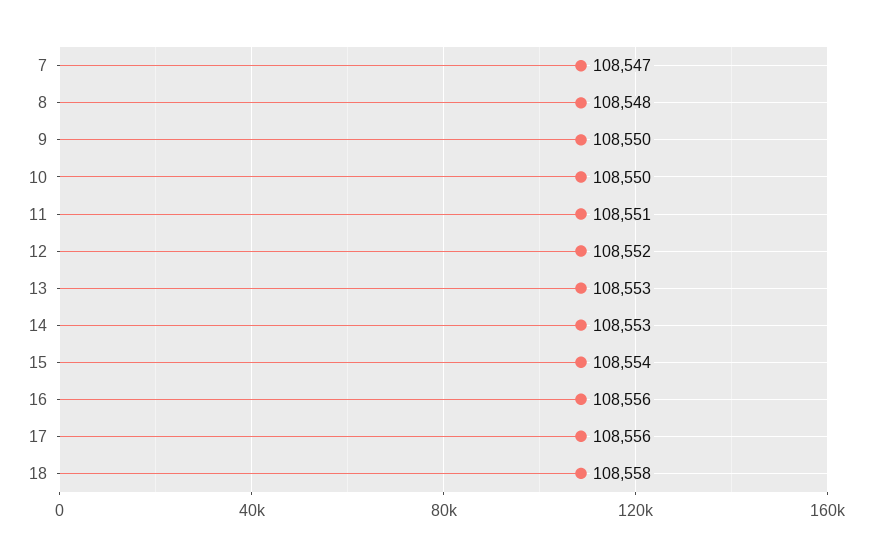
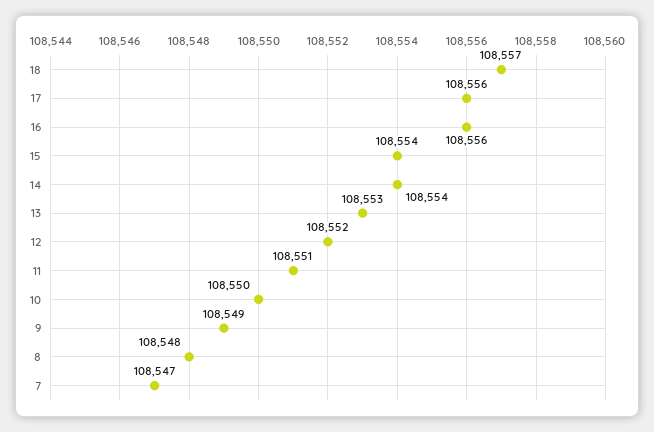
  {
    "7": 108547,
    "8": 108548,
-   "9": 108550,
+   "9": 108549,
    "10": 108550,
    "11": 108551,
    "12": 108552,
    "13": 108553,
-   "14": 108553,
+   "14": 108554,
    "15": 108554,
    "16": 108556,
    "17": 108556,
-   "18": 108558
+   "18": 108557
  }

